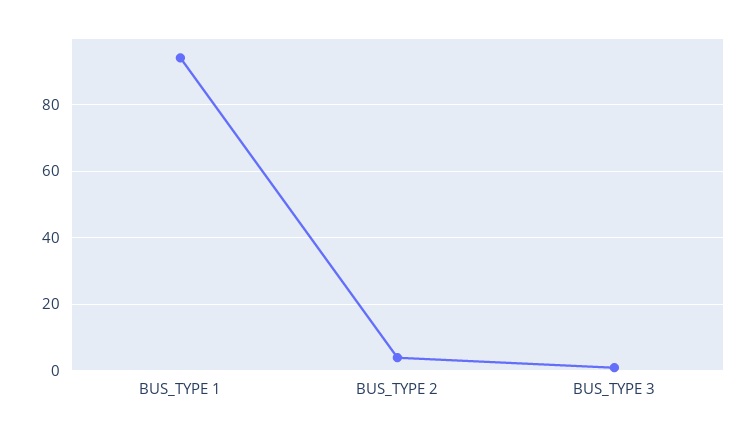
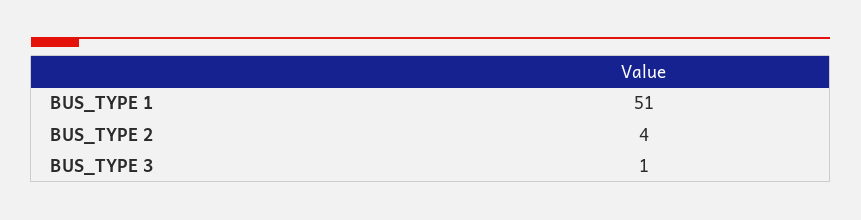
  {
-   "BUS_TYPE 1": 95,
+   "BUS_TYPE 1": 51,
    "BUS_TYPE 2": 4,
    "BUS_TYPE 3": 1
  }

